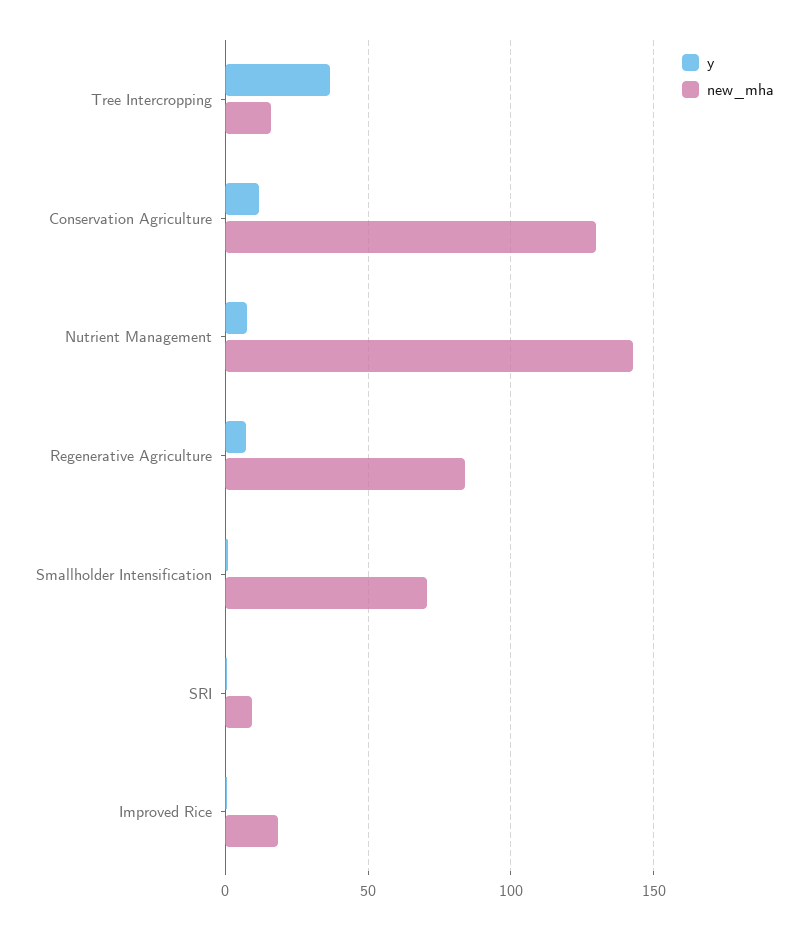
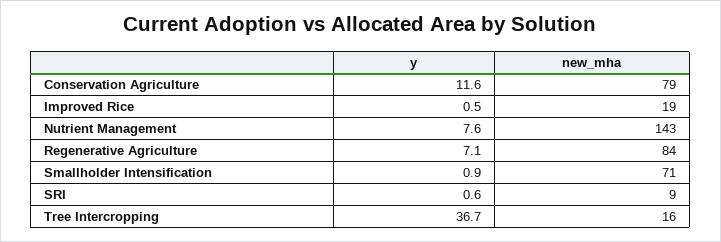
  {
    "y": {
      "Tree Intercropping": 36.7,
      "Conservation Agriculture": 11.6,
      "Nutrient Management": 7.6,
      "Regenerative Agriculture": 7.1,
      "Smallholder Intensification": 0.9,
      "SRI": 0.6,
      "Improved Rice": 0.5
    },
    "new_mha": {
      "Tree Intercropping": 16,
-     "Conservation Agriculture": 130,
+     "Conservation Agriculture": 79,
      "Nutrient Management": 143,
      "Regenerative Agriculture": 84,
      "Smallholder Intensification": 71,
      "SRI": 9,
      "Improved Rice": 19
    }
  }

